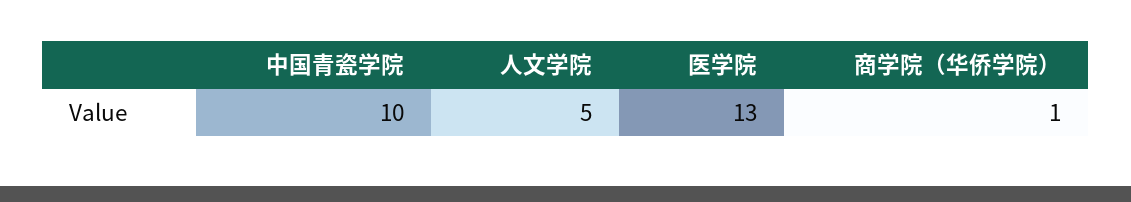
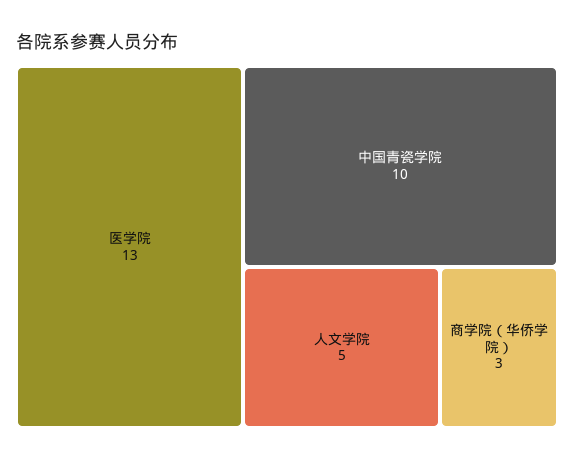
  {
    "中国青瓷学院": 10,
    "人文学院": 5,
    "医学院": 13,
-   "商学院（华侨学院）": 1
+   "商学院（华侨学院）": 3
  }

